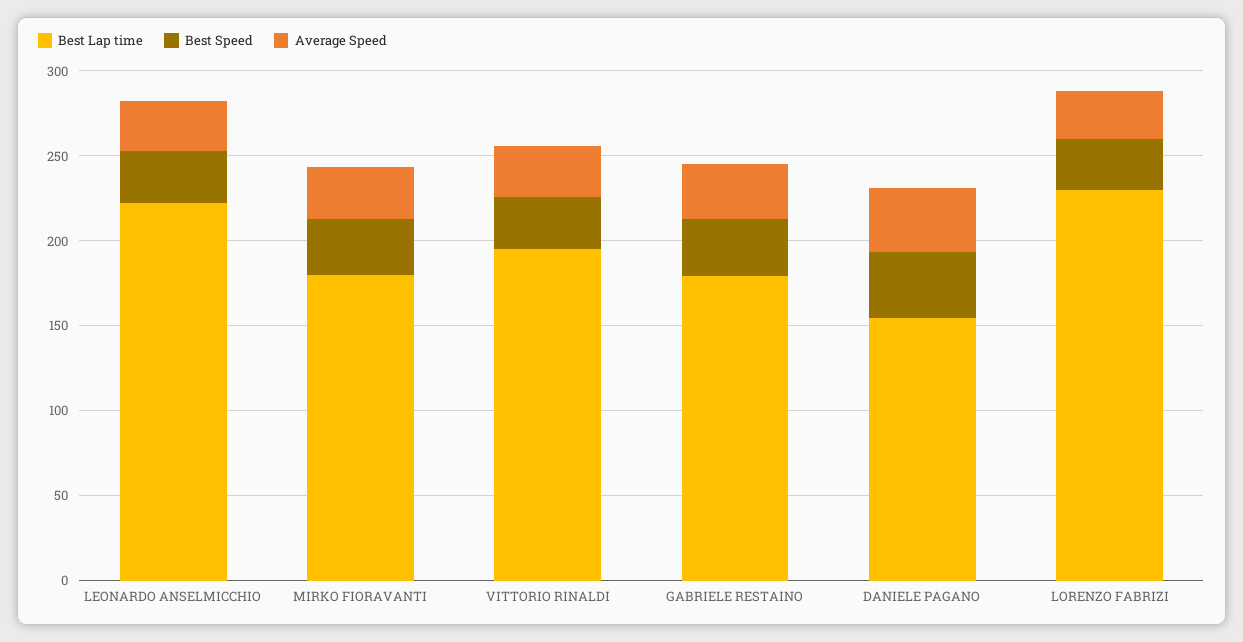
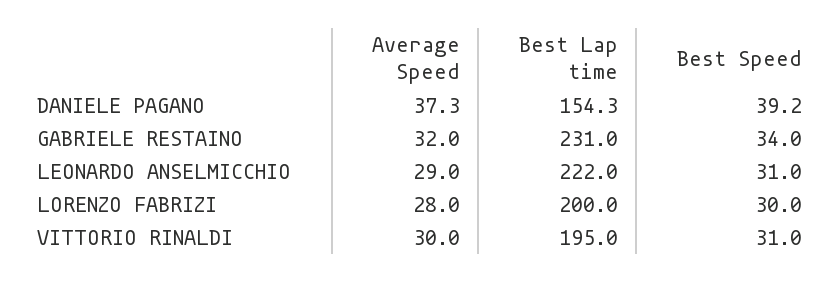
  {
    "Best Lap time": {
      "LEONARDO ANSELMICCHIO": 222,
-     "MIRKO FIORAVANTI": 180,
      "VITTORIO RINALDI": 195,
-     "GABRIELE RESTAINO": 180,
+     "GABRIELE RESTAINO": 231,
      "DANIELE PAGANO": 154.3,
-     "LORENZO FABRIZI": 230
+     "LORENZO FABRIZI": 200
    },
    "Best Speed": {
      "LEONARDO ANSELMICCHIO": 31,
-     "MIRKO FIORAVANTI": 30,
      "VITTORIO RINALDI": 31,
      "GABRIELE RESTAINO": 34,
      "DANIELE PAGANO": 39.2,
      "LORENZO FABRIZI": 30
    },
    "Average Speed": {
      "LEONARDO ANSELMICCHIO": 29,
-     "MIRKO FIORAVANTI": 30,
      "VITTORIO RINALDI": 30,
      "GABRIELE RESTAINO": 32,
      "DANIELE PAGANO": 37.3,
      "LORENZO FABRIZI": 28
    }
  }

